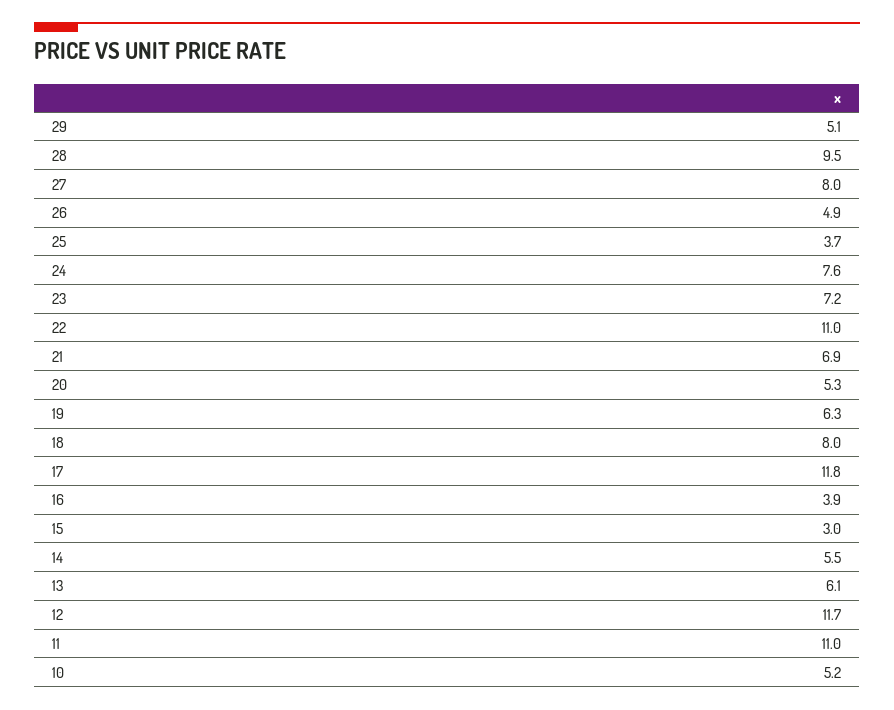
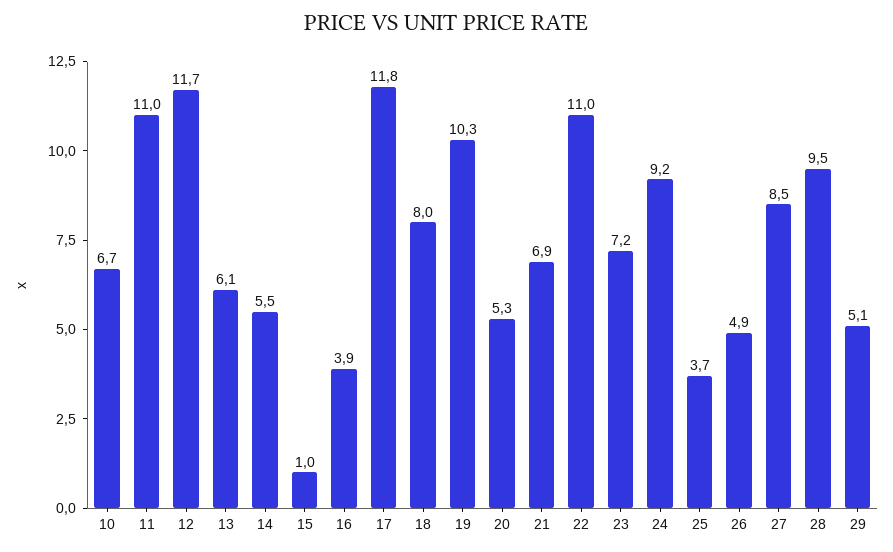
  {
    "29": 5.1,
    "28": 9.5,
-   "27": 8,
+   "27": 8.5,
    "26": 4.9,
    "25": 3.7,
-   "24": 7.6,
+   "24": 9.2,
    "23": 7.2,
    "22": 11,
    "21": 6.9,
    "20": 5.3,
-   "19": 6.3,
+   "19": 10.3,
    "18": 8,
    "17": 11.8,
    "16": 3.9,
-   "15": 3,
+   "15": 1,
    "14": 5.5,
    "13": 6.1,
    "12": 11.7,
    "11": 11,
-   "10": 5.2
+   "10": 6.7
  }

